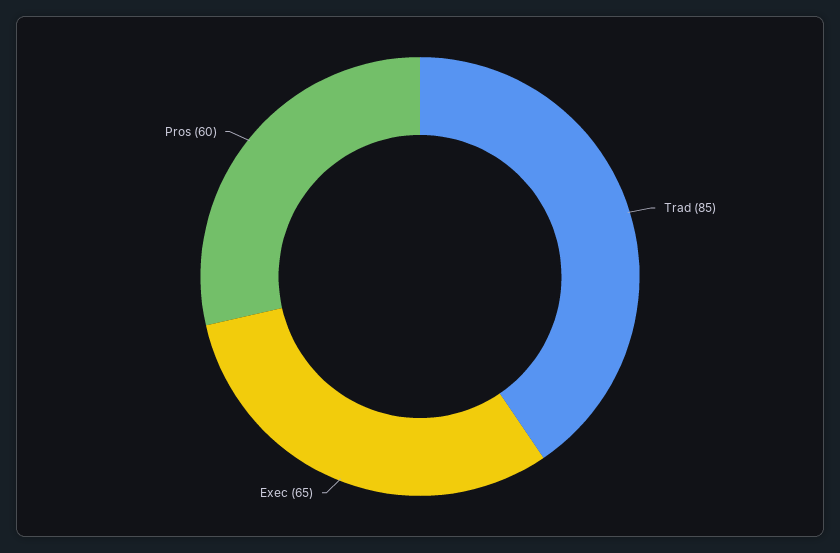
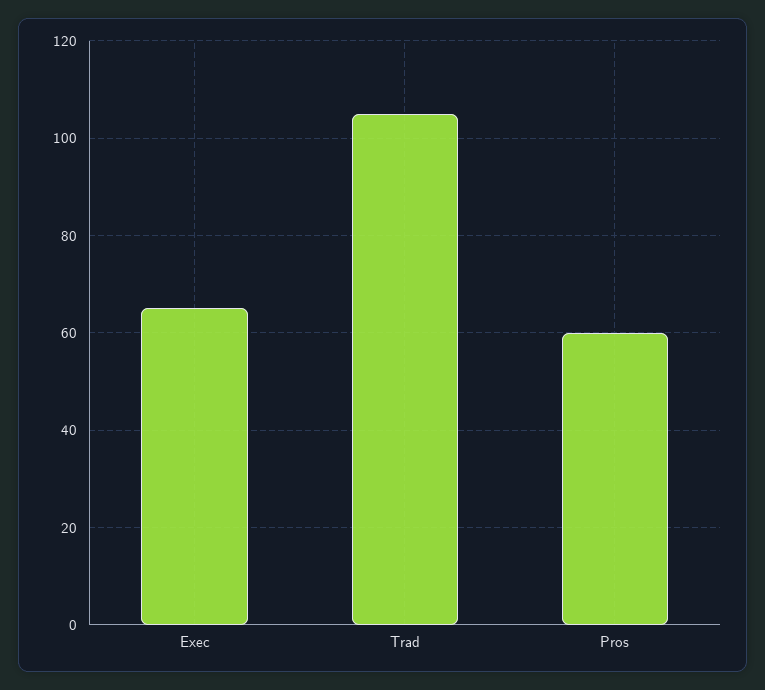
  {
-   "Trad": 85,
+   "Trad": 105,
    "Exec": 65,
    "Pros": 60
  }

